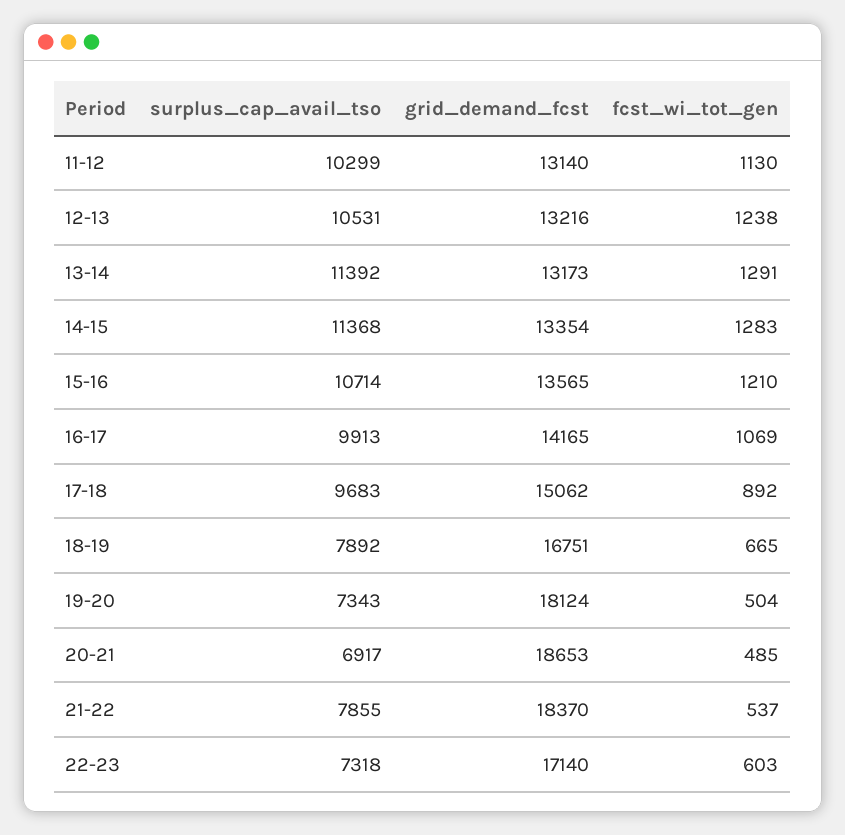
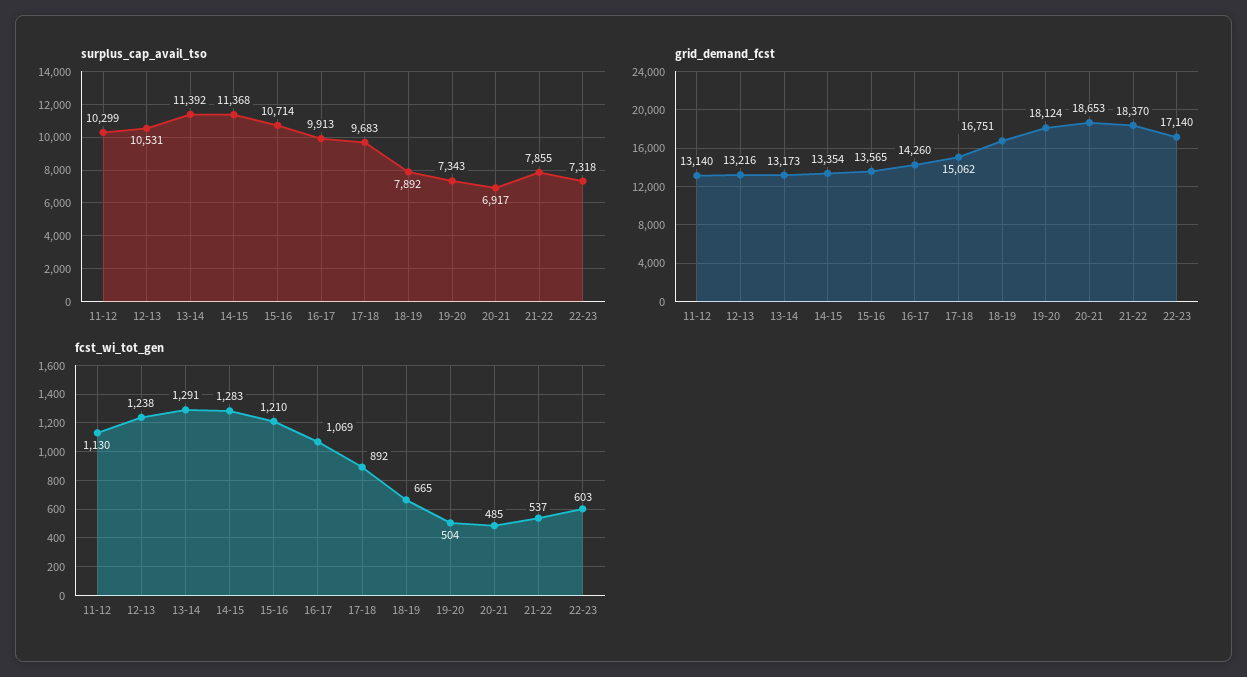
  {
    "surplus_cap_avail_tso": {
      "11-12": 10299,
      "12-13": 10531,
      "13-14": 11392,
      "14-15": 11368,
      "15-16": 10714,
      "16-17": 9913,
      "17-18": 9683,
      "18-19": 7892,
      "19-20": 7343,
      "20-21": 6917,
      "21-22": 7855,
      "22-23": 7318
    },
    "grid_demand_fcst": {
      "11-12": 13140,
      "12-13": 13216,
      "13-14": 13173,
      "14-15": 13354,
      "15-16": 13565,
-     "16-17": 14165,
+     "16-17": 14260,
      "17-18": 15062,
      "18-19": 16751,
      "19-20": 18124,
      "20-21": 18653,
      "21-22": 18370,
      "22-23": 17140
    },
    "fcst_wi_tot_gen": {
      "11-12": 1130,
      "12-13": 1238,
      "13-14": 1291,
      "14-15": 1283,
      "15-16": 1210,
      "16-17": 1069,
      "17-18": 892,
      "18-19": 665,
      "19-20": 504,
      "20-21": 485,
      "21-22": 537,
      "22-23": 603
    }
  }

